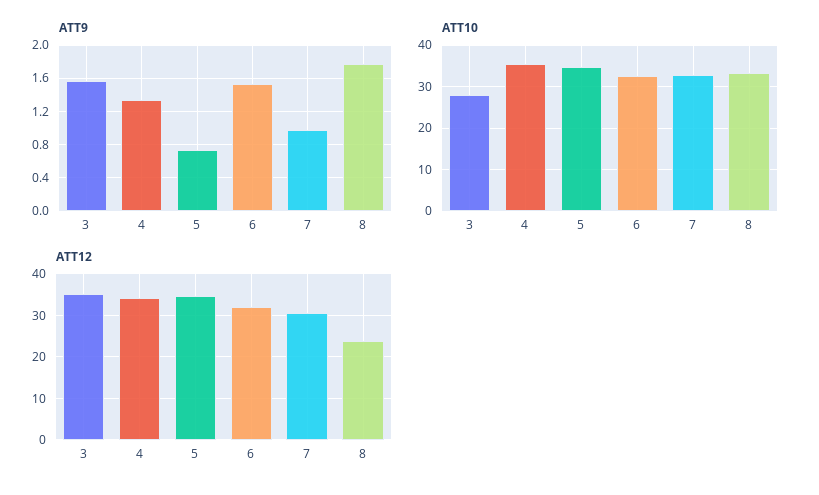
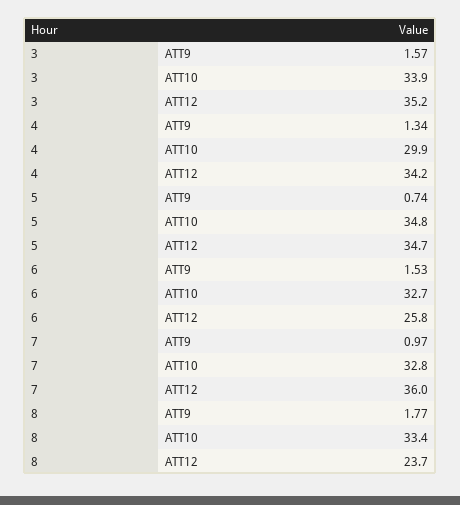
  {
    "ATT9": {
      "3": 1.57,
      "4": 1.34,
      "5": 0.74,
      "6": 1.53,
      "7": 0.97,
      "8": 1.77
    },
    "ATT10": {
-     "3": 28,
+     "3": 33.9,
-     "4": 36,
+     "4": 29.9,
      "5": 34.8,
      "6": 32.7,
      "7": 32.8,
      "8": 33.4
    },
    "ATT12": {
      "3": 35.2,
      "4": 34.2,
      "5": 34.7,
-     "6": 32,
+     "6": 25.8,
-     "7": 30,
+     "7": 36,
      "8": 23.7
    }
  }

